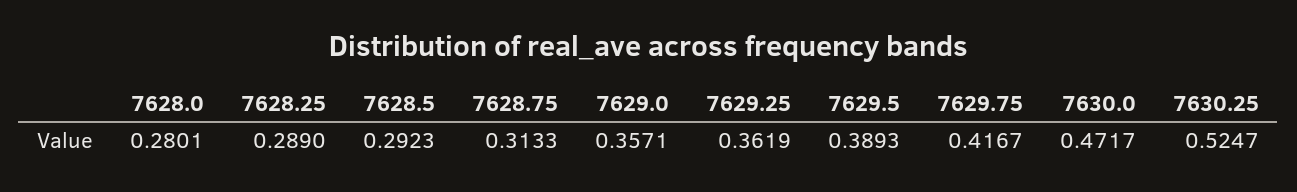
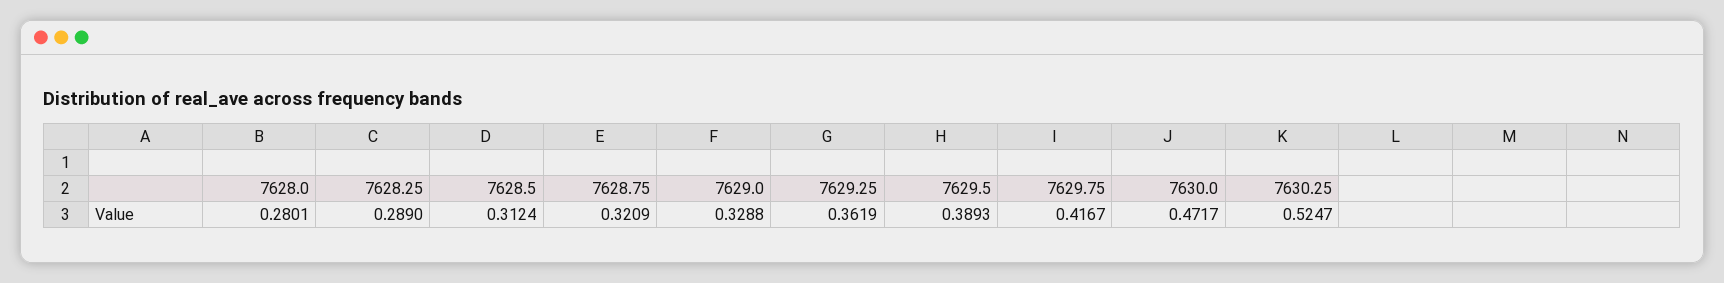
  {
    "7628.0": 0.2801,
    "7628.25": 0.289,
-   "7628.5": 0.2923,
+   "7628.5": 0.3124,
-   "7628.75": 0.3133,
+   "7628.75": 0.3209,
-   "7629.0": 0.3571,
+   "7629.0": 0.3288,
    "7629.25": 0.3619,
    "7629.5": 0.3893,
    "7629.75": 0.4167,
    "7630.0": 0.4717,
    "7630.25": 0.5247
  }

